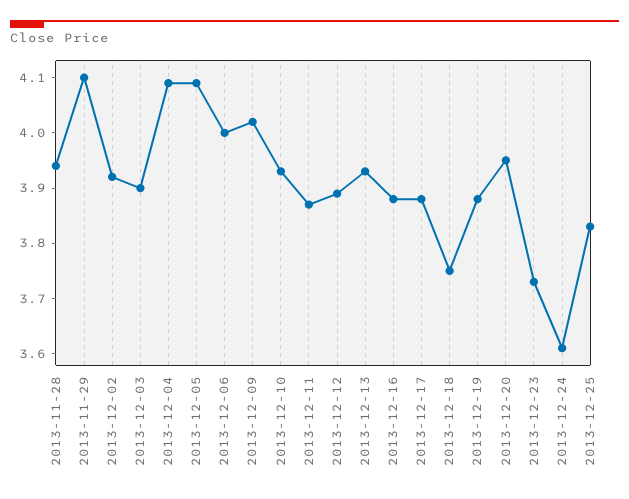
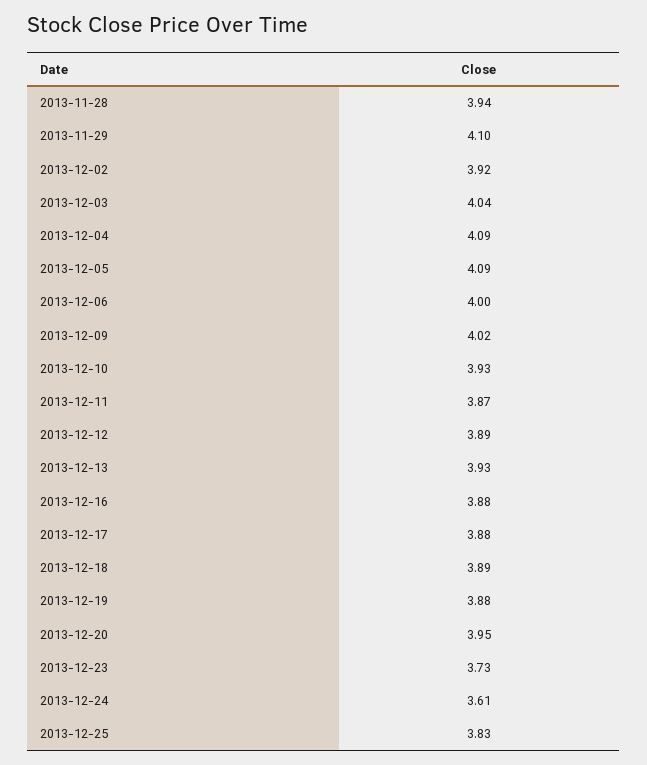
  {
    "2013-11-28": 3.94,
    "2013-11-29": 4.1,
    "2013-12-02": 3.92,
-   "2013-12-03": 3.9,
+   "2013-12-03": 4.04,
    "2013-12-04": 4.09,
    "2013-12-05": 4.09,
    "2013-12-06": 4,
    "2013-12-09": 4.02,
    "2013-12-10": 3.93,
    "2013-12-11": 3.87,
    "2013-12-12": 3.89,
    "2013-12-13": 3.93,
    "2013-12-16": 3.88,
    "2013-12-17": 3.88,
-   "2013-12-18": 3.75,
+   "2013-12-18": 3.89,
    "2013-12-19": 3.88,
    "2013-12-20": 3.95,
    "2013-12-23": 3.73,
    "2013-12-24": 3.61,
    "2013-12-25": 3.83
  }

